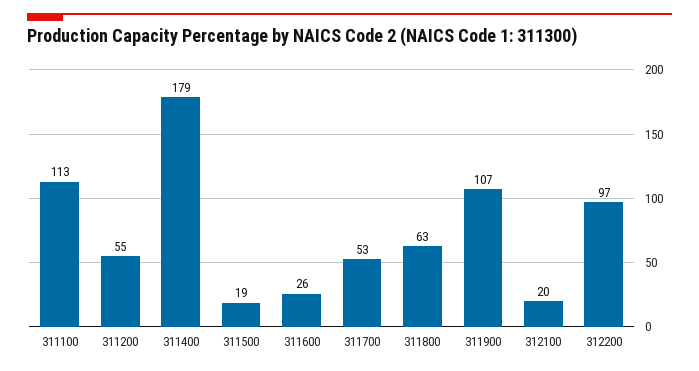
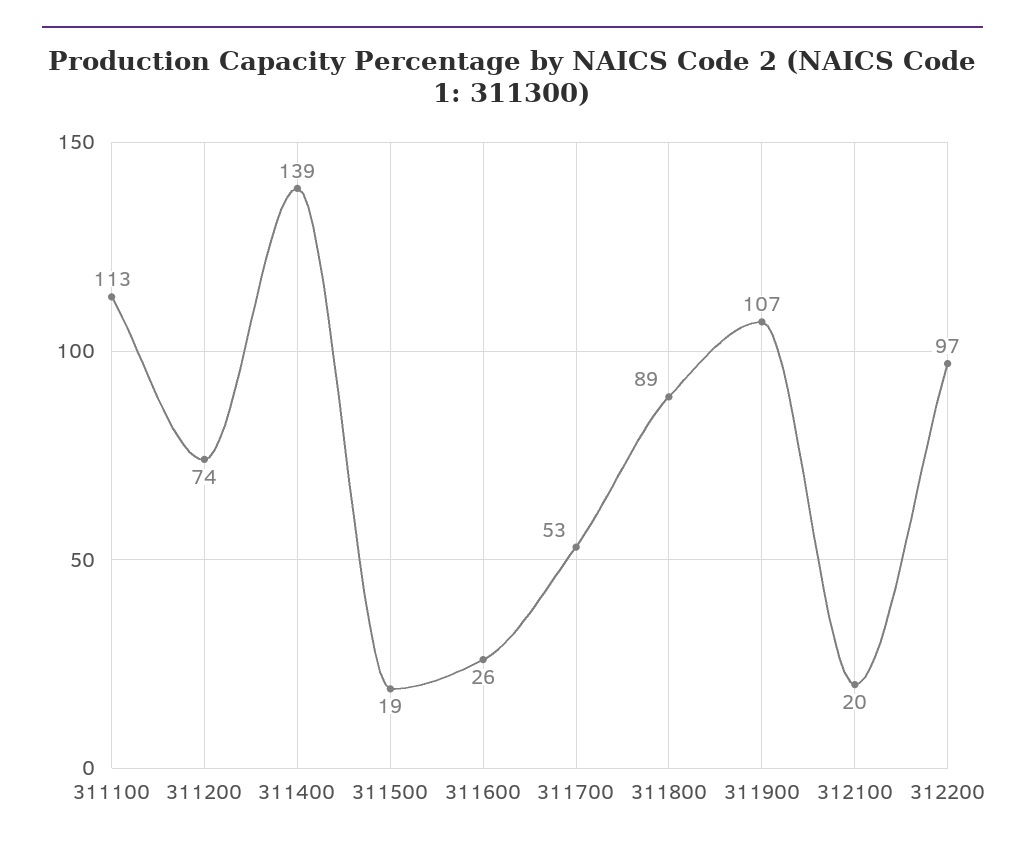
  {
    "311100": 113,
-   "311200": 55,
+   "311200": 74,
-   "311400": 179,
+   "311400": 139,
    "311500": 19,
    "311600": 26,
    "311700": 53,
-   "311800": 63,
+   "311800": 89,
    "311900": 107,
    "312100": 20,
    "312200": 97
  }

